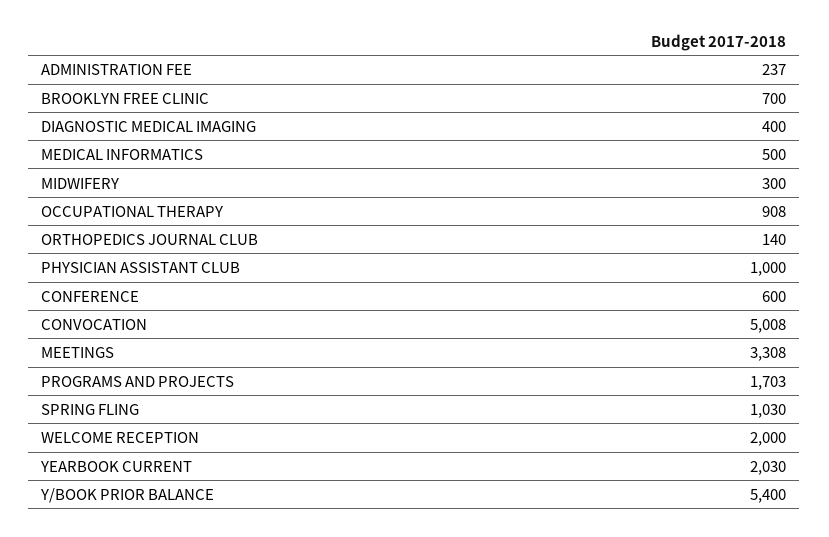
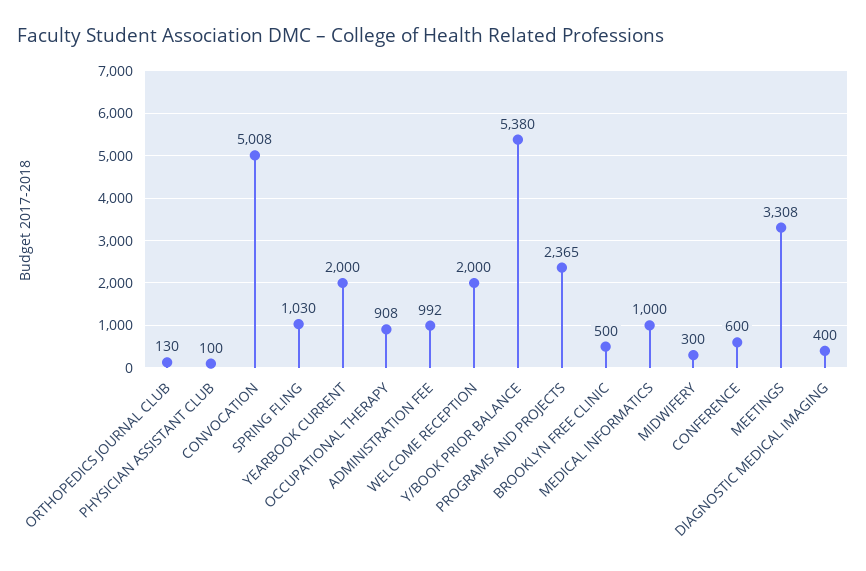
  {
-   "ADMINISTRATION FEE": 237,
+   "ADMINISTRATION FEE": 992,
-   "BROOKLYN FREE CLINIC": 700,
+   "BROOKLYN FREE CLINIC": 500,
    "DIAGNOSTIC MEDICAL IMAGING": 400,
-   "MEDICAL INFORMATICS": 500,
+   "MEDICAL INFORMATICS": 1000,
    "MIDWIFERY": 300,
    "OCCUPATIONAL THERAPY": 908,
-   "ORTHOPEDICS JOURNAL CLUB": 140,
+   "ORTHOPEDICS JOURNAL CLUB": 130,
-   "PHYSICIAN ASSISTANT CLUB": 1000,
+   "PHYSICIAN ASSISTANT CLUB": 100,
    "CONFERENCE": 600,
    "CONVOCATION": 5008,
    "MEETINGS": 3308,
-   "PROGRAMS AND PROJECTS": 1703,
+   "PROGRAMS AND PROJECTS": 2365,
    "SPRING FLING": 1030,
    "WELCOME RECEPTION": 2000,
-   "YEARBOOK CURRENT": 2030,
+   "YEARBOOK CURRENT": 2000,
-   "Y/BOOK PRIOR BALANCE": 5400
+   "Y/BOOK PRIOR BALANCE": 5380
  }

